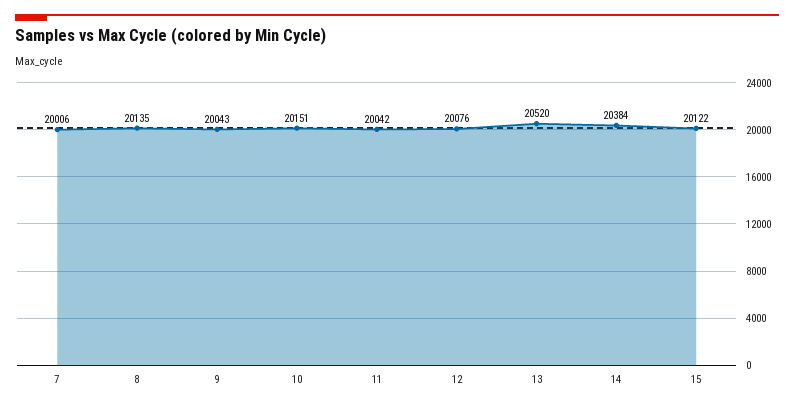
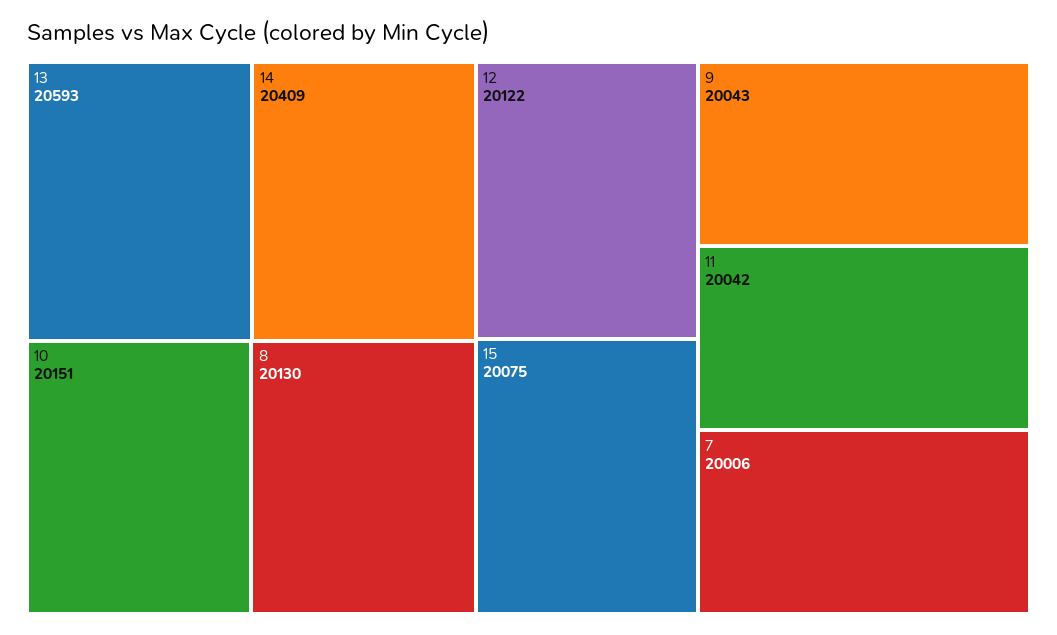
  {
    "7": 20006,
-   "8": 20135,
+   "8": 20130,
    "9": 20043,
    "10": 20151,
    "11": 20042,
-   "12": 20076,
+   "12": 20122,
-   "13": 20520,
+   "13": 20593,
-   "14": 20384,
+   "14": 20409,
-   "15": 20122
+   "15": 20075
  }

